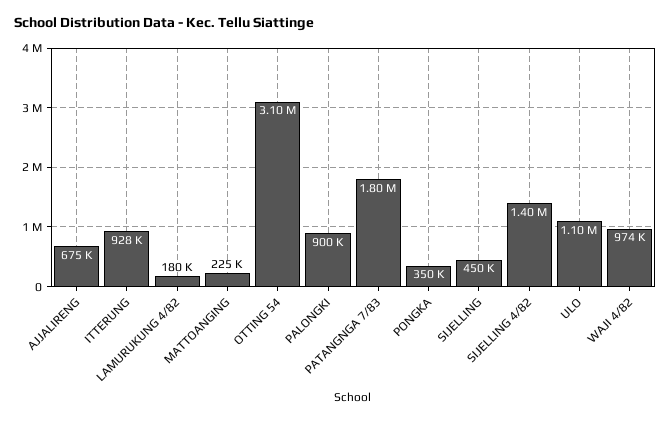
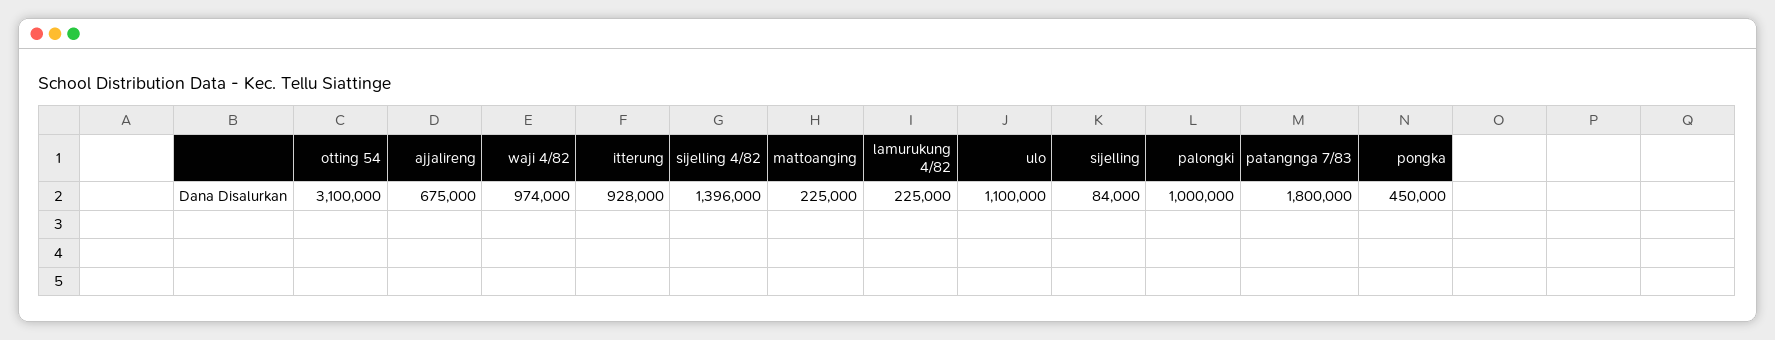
  {
    "AJJALIRENG": 675000,
    "ITTERUNG": 928000,
-   "LAMURUKUNG 4/82": 180000,
+   "LAMURUKUNG 4/82": 225000,
    "MATTOANGING": 225000,
    "OTTING 54": 3100000,
-   "PALONGKI": 900000,
+   "PALONGKI": 1000000,
    "PATANGNGA 7/83": 1800000,
-   "PONGKA": 350000,
+   "PONGKA": 450000,
-   "SIJELLING": 450000,
+   "SIJELLING": 84000,
    "SIJELLING 4/82": 1396000,
    "ULO": 1100000,
    "WAJI 4/82": 974000
  }

